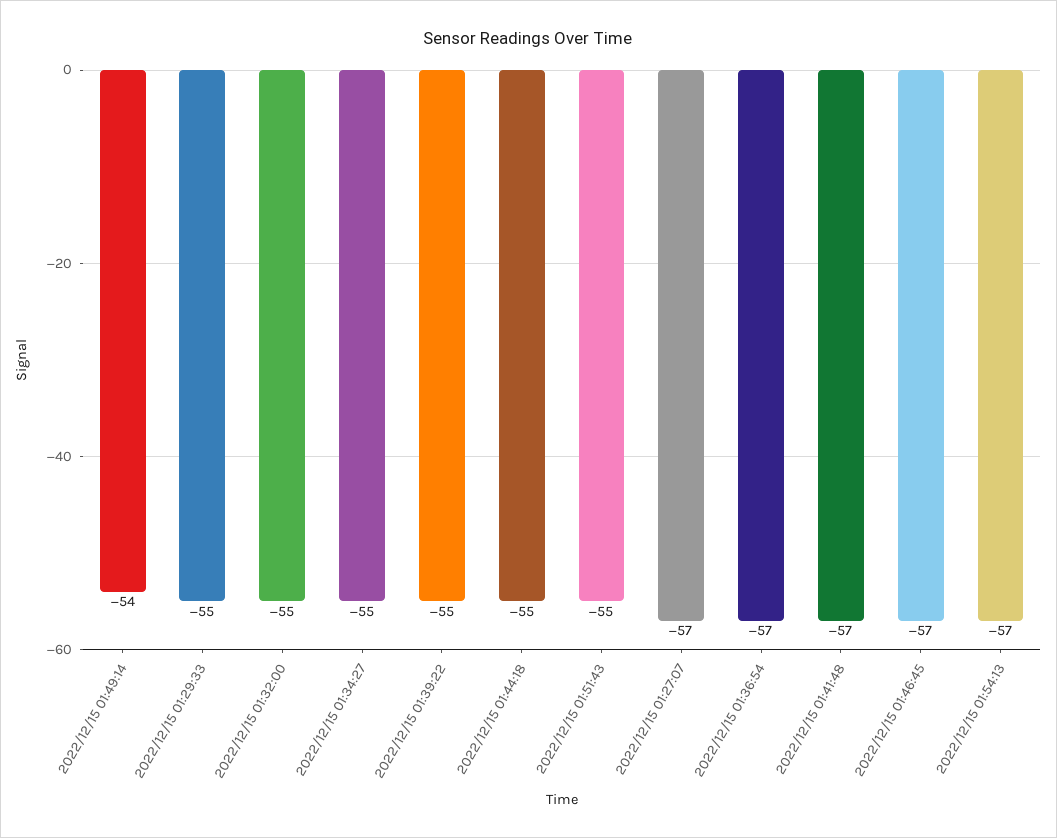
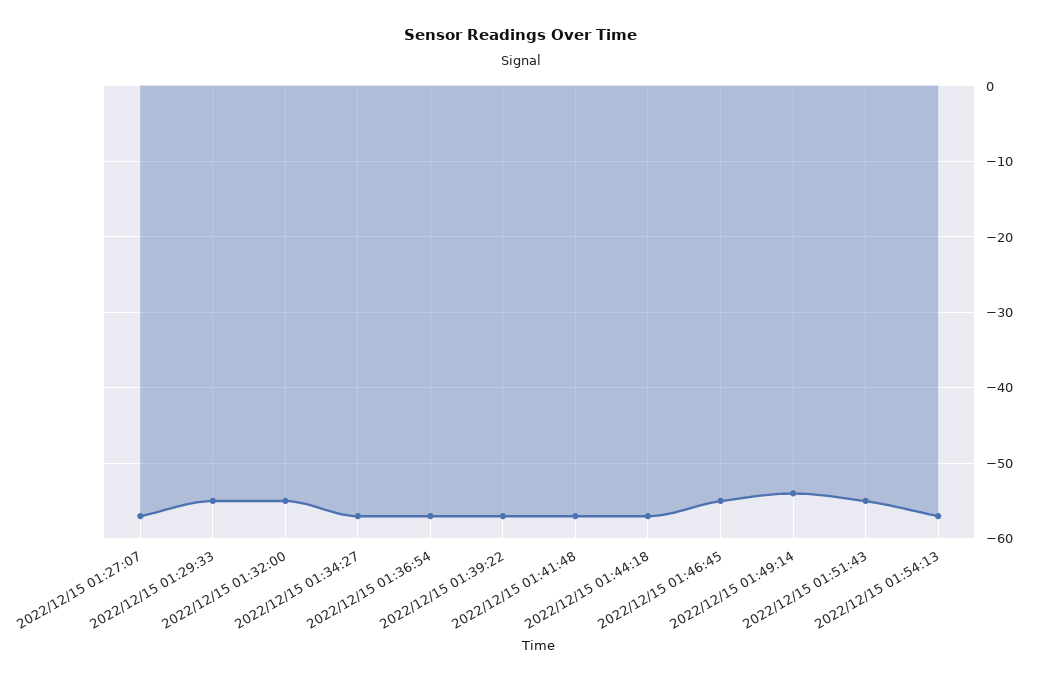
  {
    "2022/12/15 01:49:14": -54,
    "2022/12/15 01:29:33": -55,
    "2022/12/15 01:32:00": -55,
-   "2022/12/15 01:34:27": -55,
+   "2022/12/15 01:34:27": -57,
-   "2022/12/15 01:39:22": -55,
+   "2022/12/15 01:39:22": -57,
-   "2022/12/15 01:44:18": -55,
+   "2022/12/15 01:44:18": -57,
    "2022/12/15 01:51:43": -55,
    "2022/12/15 01:27:07": -57,
    "2022/12/15 01:36:54": -57,
    "2022/12/15 01:41:48": -57,
-   "2022/12/15 01:46:45": -57,
+   "2022/12/15 01:46:45": -55,
    "2022/12/15 01:54:13": -57
  }

